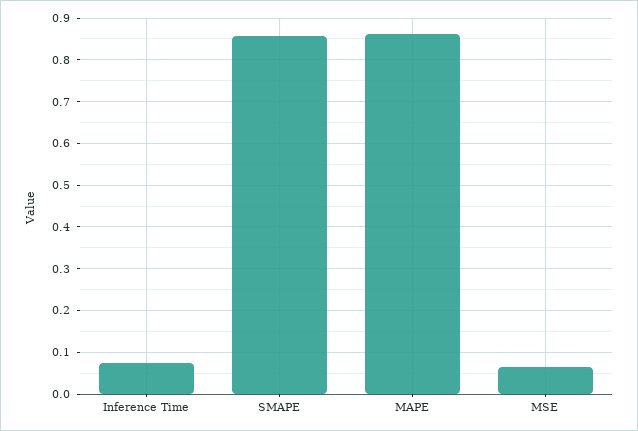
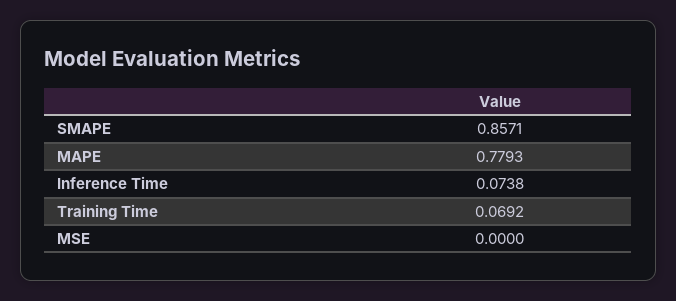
  {
    "Inference Time": 0.0738,
    "SMAPE": 0.8571,
-   "MAPE": 0.86,
+   "MAPE": 0.7793,
-   "MSE": 0.06
+   "MSE": 0,
+   "Training Time": 0.0692
  }

